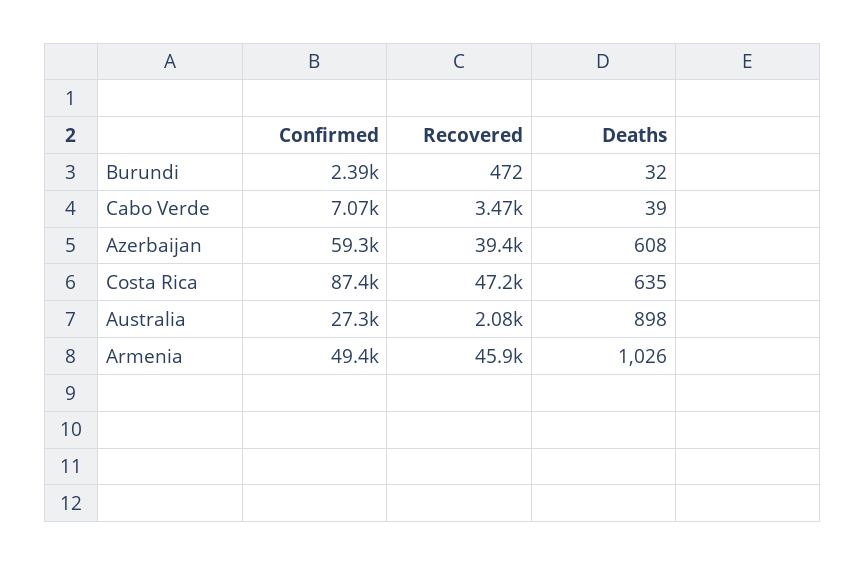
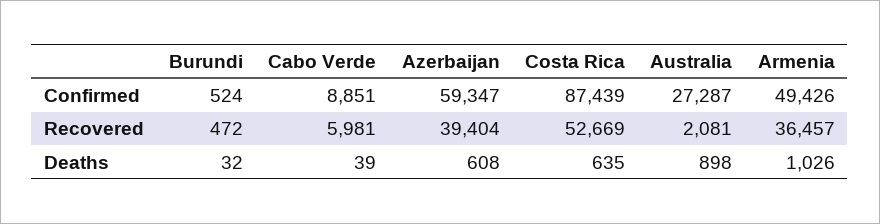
  {
    "Confirmed": {
-     "Burundi": 2390,
+     "Burundi": 524,
-     "Cabo Verde": 7070,
+     "Cabo Verde": 8851,
      "Azerbaijan": 59347,
      "Costa Rica": 87439,
      "Australia": 27287,
      "Armenia": 49426
    },
    "Recovered": {
      "Burundi": 472,
-     "Cabo Verde": 3470,
+     "Cabo Verde": 5981,
      "Azerbaijan": 39404,
-     "Costa Rica": 47200,
+     "Costa Rica": 52669,
      "Australia": 2081,
-     "Armenia": 45900
+     "Armenia": 36457
    },
    "Deaths": {
      "Burundi": 32,
      "Cabo Verde": 39,
      "Azerbaijan": 608,
      "Costa Rica": 635,
      "Australia": 898,
      "Armenia": 1026
    }
  }

